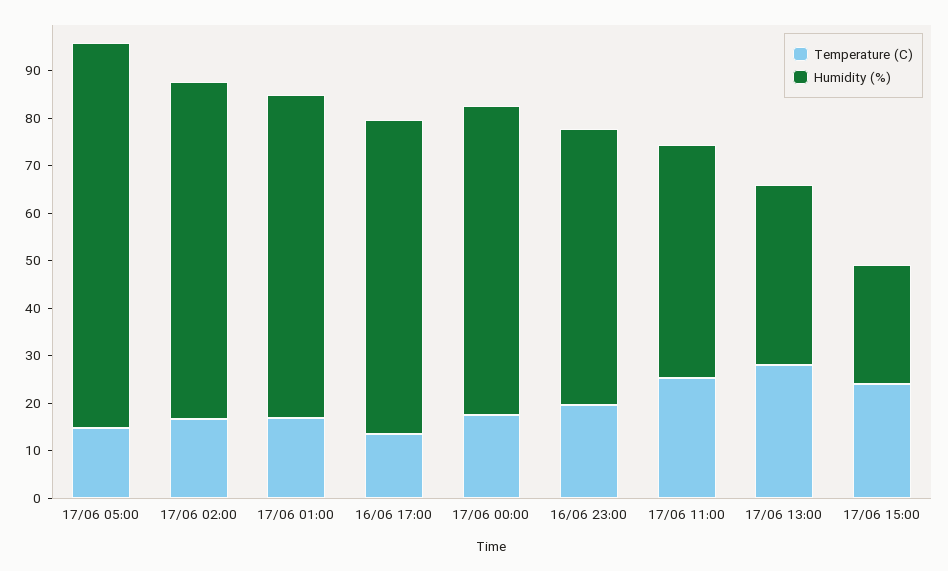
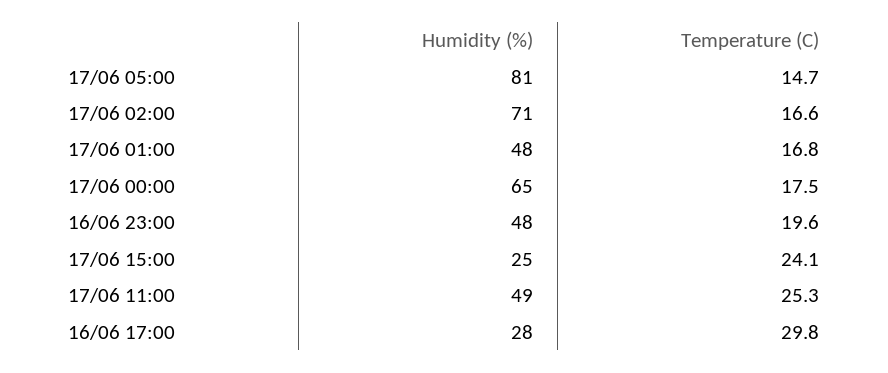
  {
    "Temperature (C)": {
      "17/06 05:00": 14.7,
      "17/06 02:00": 16.6,
      "17/06 01:00": 16.8,
-     "16/06 17:00": 14,
+     "16/06 17:00": 29.8,
      "17/06 00:00": 17.5,
      "16/06 23:00": 19.6,
      "17/06 11:00": 25.3,
-     "17/06 13:00": 28,
      "17/06 15:00": 24.1
    },
    "Humidity (%)": {
      "17/06 05:00": 81,
      "17/06 02:00": 71,
-     "17/06 01:00": 68,
+     "17/06 01:00": 48,
-     "16/06 17:00": 66,
+     "16/06 17:00": 28,
      "17/06 00:00": 65,
-     "16/06 23:00": 58,
+     "16/06 23:00": 48,
      "17/06 11:00": 49,
-     "17/06 13:00": 38,
      "17/06 15:00": 25
    }
  }

